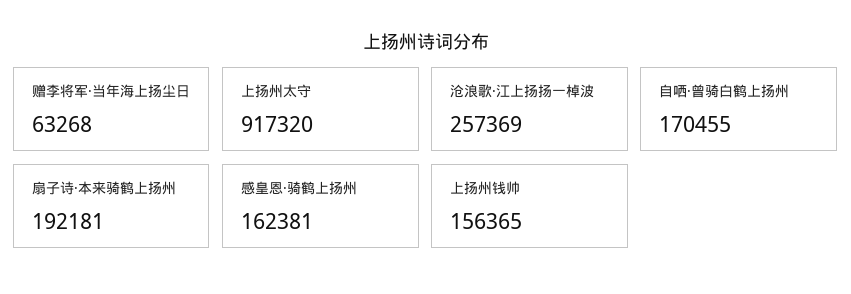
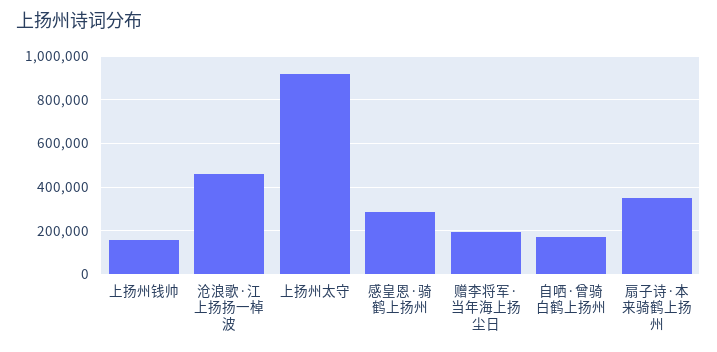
  {
-   "赠李将军·当年海上扬尘日": 63268,
+   "赠李将军·当年海上扬尘日": 200000,
    "上扬州太守": 917320,
-   "沧浪歌·江上扬扬一棹波": 257369,
+   "沧浪歌·江上扬扬一棹波": 450000,
    "自哂·曾骑白鹤上扬州": 170455,
-   "扇子诗·本来骑鹤上扬州": 192181,
+   "扇子诗·本来骑鹤上扬州": 350000,
-   "感皇恩·骑鹤上扬州": 162381,
+   "感皇恩·骑鹤上扬州": 300000,
    "上扬州钱帅": 156365
  }

